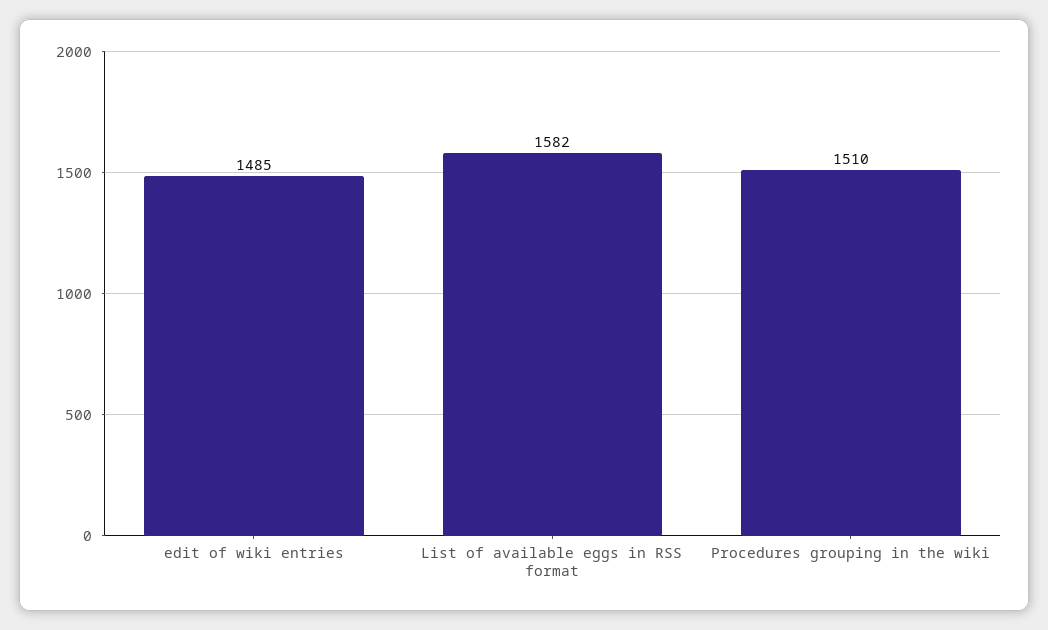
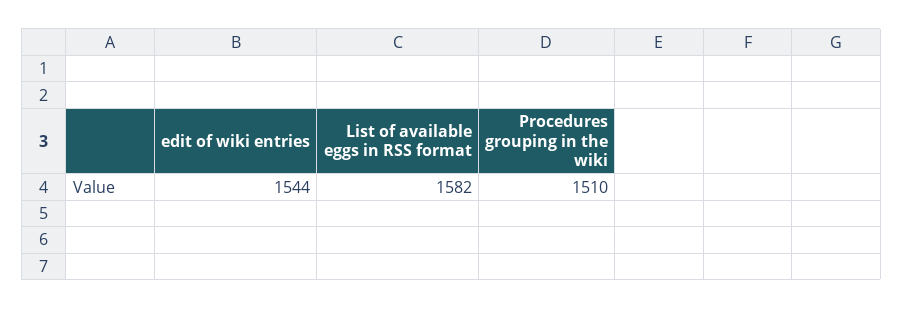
  {
-   "edit of wiki entries": 1485,
+   "edit of wiki entries": 1544,
    "List of available eggs in RSS format": 1582,
    "Procedures grouping in the wiki": 1510
  }

